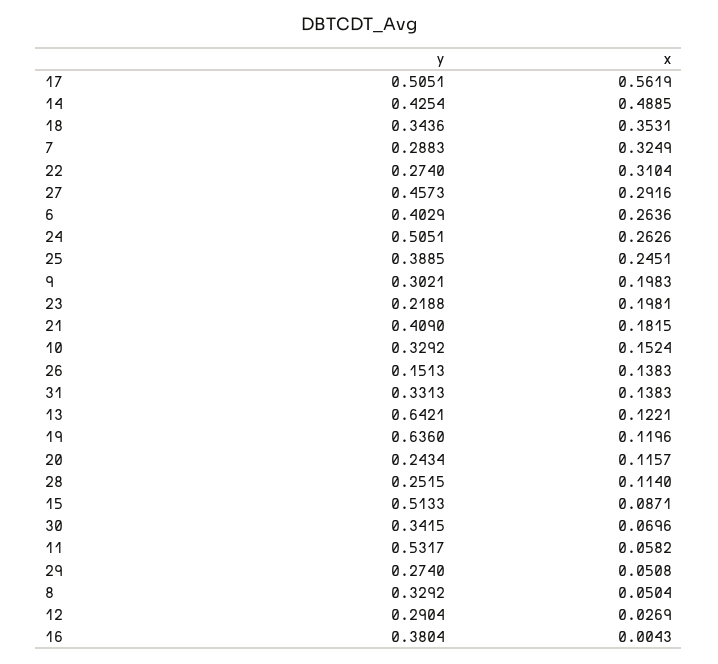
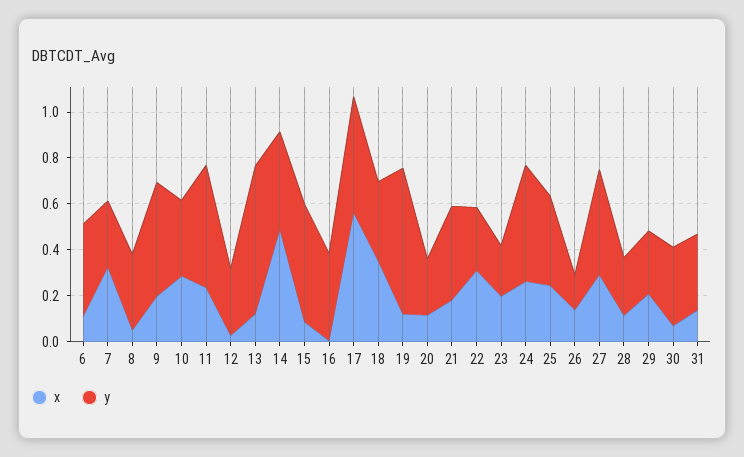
  {
    "y": {
      "17": 0.5051,
      "14": 0.4254,
      "18": 0.3436,
      "7": 0.2883,
      "22": 0.274,
      "27": 0.4573,
      "6": 0.4029,
      "24": 0.5051,
      "25": 0.3885,
-     "9": 0.3021,
+     "9": 0.5,
      "23": 0.2188,
      "21": 0.409,
      "10": 0.3292,
      "26": 0.1513,
      "31": 0.3313,
      "13": 0.6421,
      "19": 0.636,
      "20": 0.2434,
      "28": 0.2515,
      "15": 0.5133,
      "30": 0.3415,
      "11": 0.5317,
      "29": 0.274,
      "8": 0.3292,
      "12": 0.2904,
      "16": 0.3804
    },
    "x": {
      "17": 0.5619,
      "14": 0.4885,
      "18": 0.3531,
      "7": 0.3249,
      "22": 0.3104,
      "27": 0.2916,
-     "6": 0.2636,
+     "6": 0.1,
      "24": 0.2626,
      "25": 0.2451,
      "9": 0.1983,
      "23": 0.1981,
      "21": 0.1815,
-     "10": 0.1524,
+     "10": 0.3,
      "26": 0.1383,
      "31": 0.1383,
      "13": 0.1221,
      "19": 0.1196,
      "20": 0.1157,
      "28": 0.114,
      "15": 0.0871,
      "30": 0.0696,
-     "11": 0.0582,
+     "11": 0.25,
-     "29": 0.0508,
+     "29": 0.2,
      "8": 0.0504,
      "12": 0.0269,
      "16": 0.0043
    }
  }

